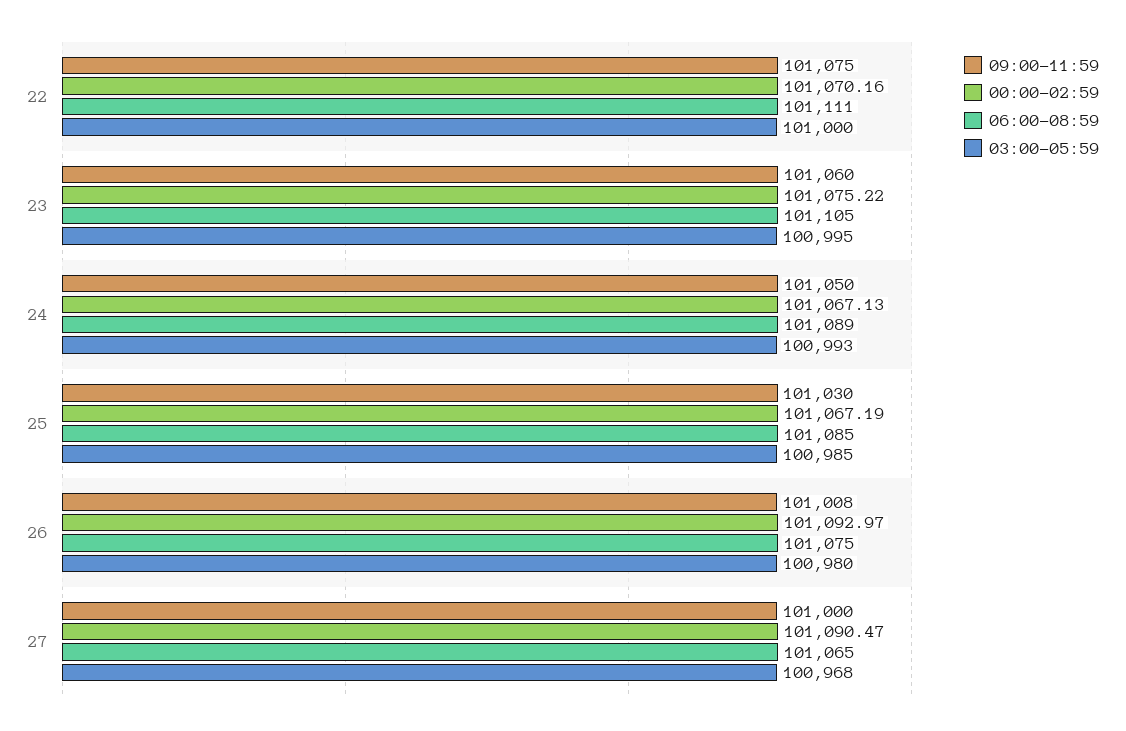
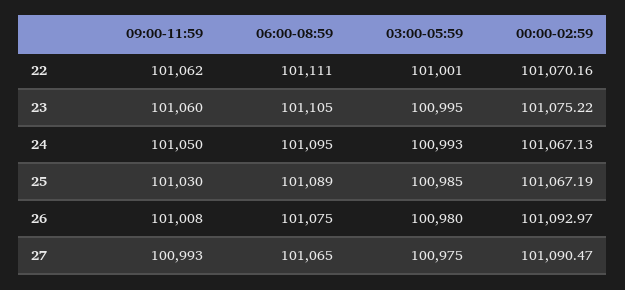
  {
    "09:00-11:59": {
-     "22": 101075,
+     "22": 101062,
      "23": 101060,
      "24": 101050,
      "25": 101030,
      "26": 101008,
-     "27": 101000
+     "27": 100993
    },
    "00:00-02:59": {
      "22": 101070.16,
      "23": 101075.22,
      "24": 101067.13,
      "25": 101067.19,
      "26": 101092.97,
      "27": 101090.47
    },
    "06:00-08:59": {
      "22": 101111,
      "23": 101105,
-     "24": 101089,
+     "24": 101095,
-     "25": 101085,
+     "25": 101089,
      "26": 101075,
      "27": 101065
    },
    "03:00-05:59": {
-     "22": 101000,
+     "22": 101001,
      "23": 100995,
      "24": 100993,
      "25": 100985,
      "26": 100980,
-     "27": 100968
+     "27": 100975
    }
  }

